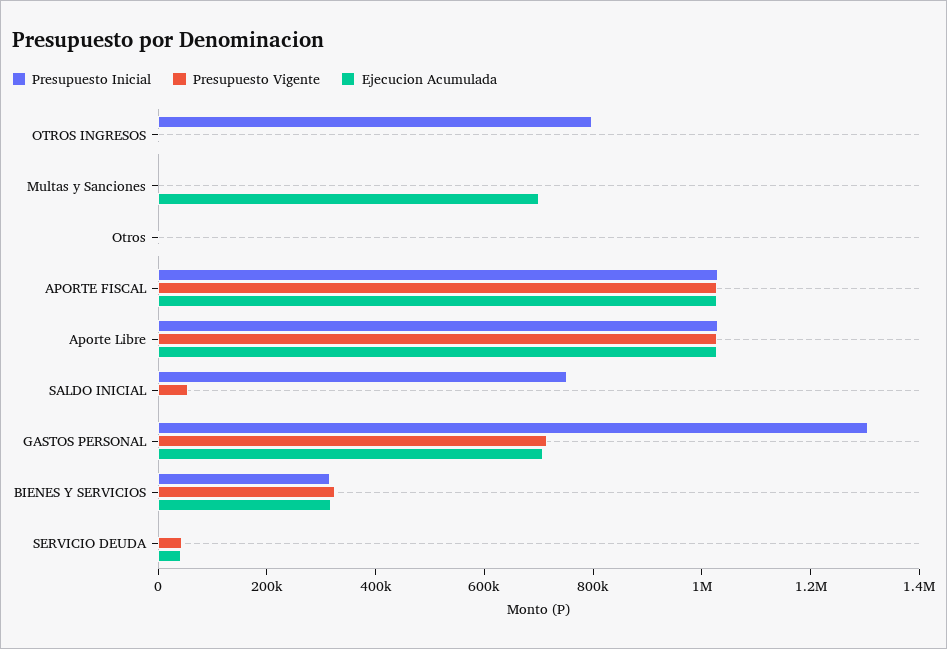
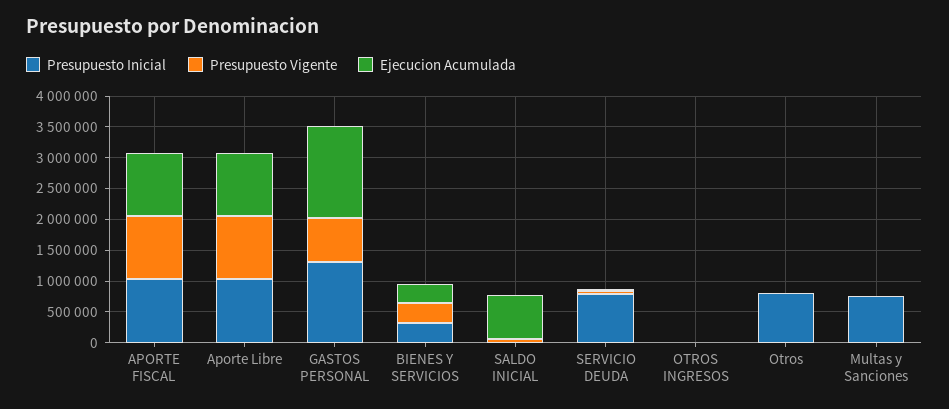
  {
    "Presupuesto Inicial": {
-     "OTROS INGRESOS": 800000,
+     "OTROS INGRESOS": 0,
-     "Multas y Sanciones": 0,
+     "Multas y Sanciones": 750000,
-     "Otros": 0,
+     "Otros": 750000,
      "APORTE FISCAL": 1050000,
      "Aporte Libre": 1050000,
-     "SALDO INICIAL": 750000,
+     "SALDO INICIAL": 0,
      "GASTOS PERSONAL": 1300000,
      "BIENES Y SERVICIOS": 300000,
-     "SERVICIO DEUDA": 0
+     "SERVICIO DEUDA": 750000
    },
    "Presupuesto Vigente": {
      "OTROS INGRESOS": 0,
      "Multas y Sanciones": 0,
      "Otros": 0,
      "APORTE FISCAL": 1050000,
      "Aporte Libre": 1050000,
      "SALDO INICIAL": 50000,
      "GASTOS PERSONAL": 700000,
      "BIENES Y SERVICIOS": 300000,
      "SERVICIO DEUDA": 50000
    },
    "Ejecucion Acumulada": {
      "OTROS INGRESOS": 0,
-     "Multas y Sanciones": 700000,
+     "Multas y Sanciones": 0,
      "Otros": 0,
      "APORTE FISCAL": 1050000,
      "Aporte Libre": 1050000,
-     "SALDO INICIAL": 0,
+     "SALDO INICIAL": 750000,
-     "GASTOS PERSONAL": 700000,
+     "GASTOS PERSONAL": 1500000,
      "BIENES Y SERVICIOS": 300000,
      "SERVICIO DEUDA": 50000
    }
  }

